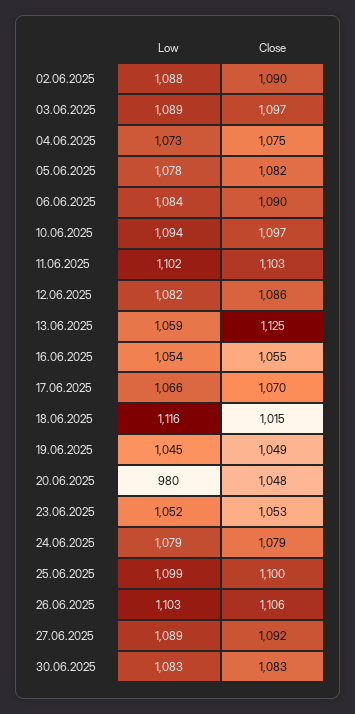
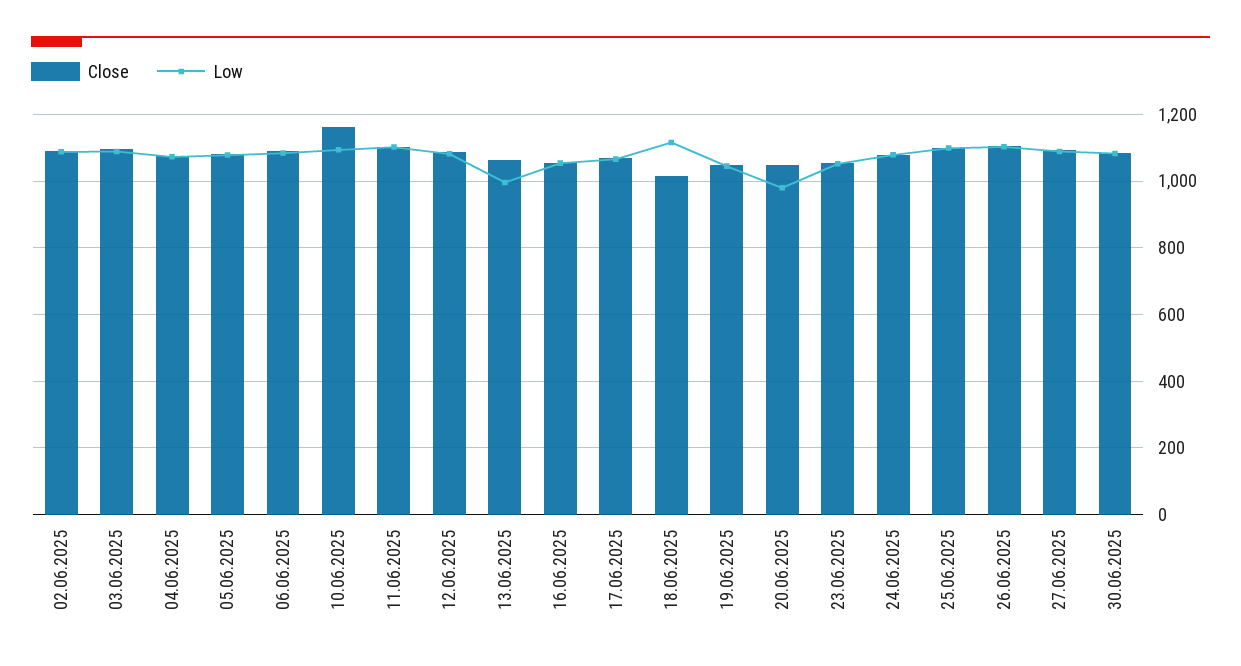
  {
    "Low": {
      "02.06.2025": 1088,
      "03.06.2025": 1089,
      "04.06.2025": 1073,
      "05.06.2025": 1078,
      "06.06.2025": 1084,
      "10.06.2025": 1094,
      "11.06.2025": 1102,
      "12.06.2025": 1082,
-     "13.06.2025": 1059,
+     "13.06.2025": 1000,
      "16.06.2025": 1054,
      "17.06.2025": 1066,
      "18.06.2025": 1116,
      "19.06.2025": 1045,
      "20.06.2025": 980,
      "23.06.2025": 1052,
      "24.06.2025": 1079,
      "25.06.2025": 1099,
      "26.06.2025": 1103,
      "27.06.2025": 1089,
      "30.06.2025": 1083
    },
    "Close": {
      "02.06.2025": 1090,
      "03.06.2025": 1097,
      "04.06.2025": 1075,
      "05.06.2025": 1082,
      "06.06.2025": 1090,
-     "10.06.2025": 1097,
+     "10.06.2025": 1160,
      "11.06.2025": 1103,
      "12.06.2025": 1086,
-     "13.06.2025": 1125,
+     "13.06.2025": 1060,
      "16.06.2025": 1055,
      "17.06.2025": 1070,
      "18.06.2025": 1015,
      "19.06.2025": 1049,
      "20.06.2025": 1048,
      "23.06.2025": 1053,
      "24.06.2025": 1079,
      "25.06.2025": 1100,
      "26.06.2025": 1106,
      "27.06.2025": 1092,
      "30.06.2025": 1083
    }
  }

